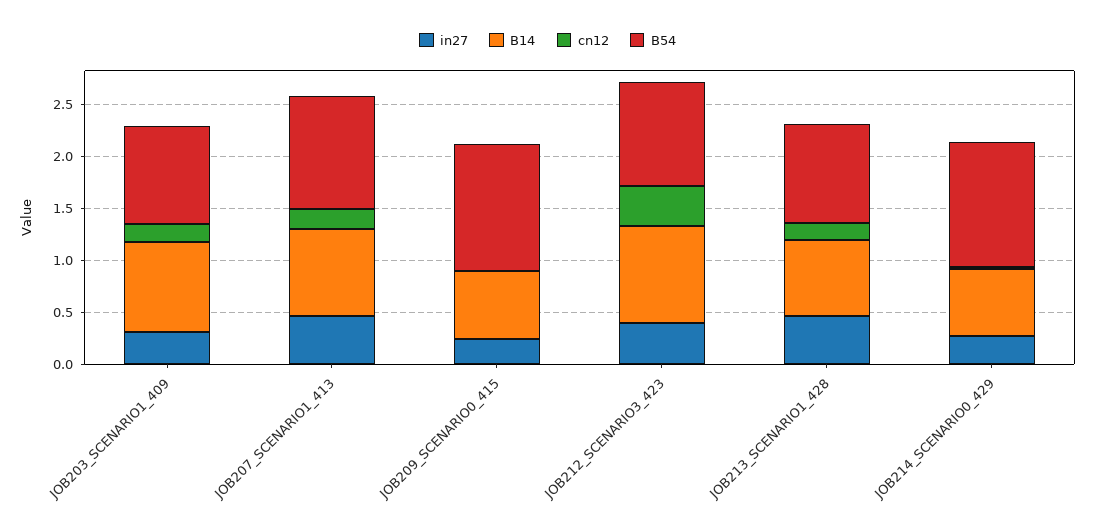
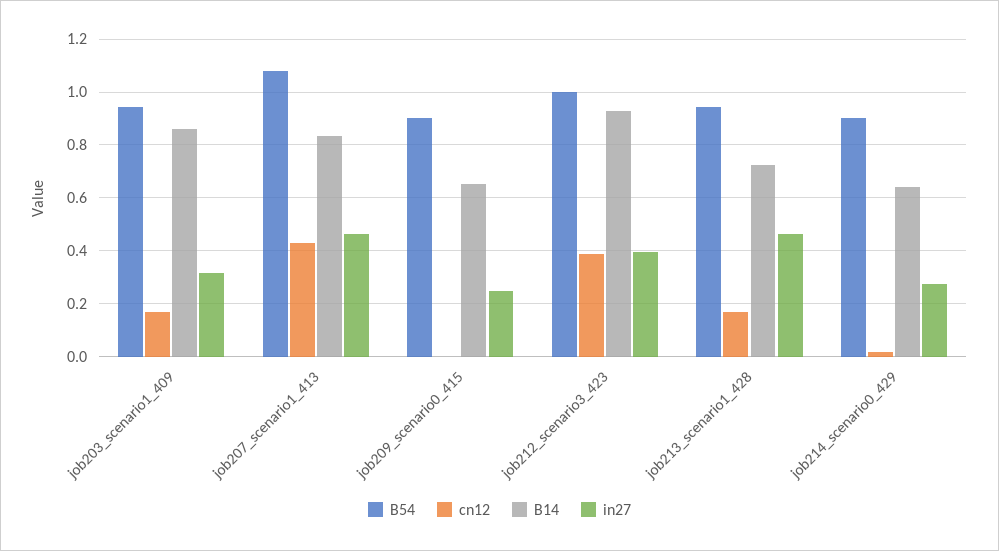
  {
    "in27": {
      "JOB203_SCENARIO1_409": 0.325,
      "JOB207_SCENARIO1_413": 0.475,
      "JOB209_SCENARIO0_415": 0.25,
      "JOB212_SCENARIO3_423": 0.4,
      "JOB213_SCENARIO1_428": 0.475,
      "JOB214_SCENARIO0_429": 0.275
    },
    "B14": {
      "JOB203_SCENARIO1_409": 0.85,
      "JOB207_SCENARIO1_413": 0.825,
      "JOB209_SCENARIO0_415": 0.65,
      "JOB212_SCENARIO3_423": 0.925,
      "JOB213_SCENARIO1_428": 0.725,
      "JOB214_SCENARIO0_429": 0.65
    },
    "cn12": {
      "JOB203_SCENARIO1_409": 0.175,
-     "JOB207_SCENARIO1_413": 0.2,
+     "JOB207_SCENARIO1_413": 0.425,
      "JOB209_SCENARIO0_415": 0,
      "JOB212_SCENARIO3_423": 0.375,
      "JOB213_SCENARIO1_428": 0.175,
      "JOB214_SCENARIO0_429": 0.025
    },
    "B54": {
      "JOB203_SCENARIO1_409": 0.95,
      "JOB207_SCENARIO1_413": 1.075,
-     "JOB209_SCENARIO0_415": 1.2,
+     "JOB209_SCENARIO0_415": 0.9,
      "JOB212_SCENARIO3_423": 1,
      "JOB213_SCENARIO1_428": 0.95,
-     "JOB214_SCENARIO0_429": 1.2
+     "JOB214_SCENARIO0_429": 0.9
    }
  }

